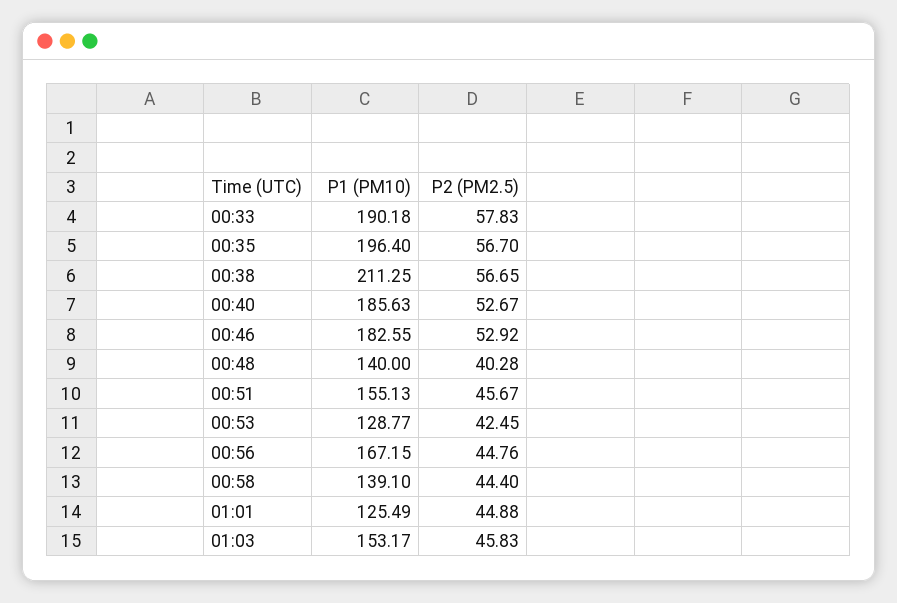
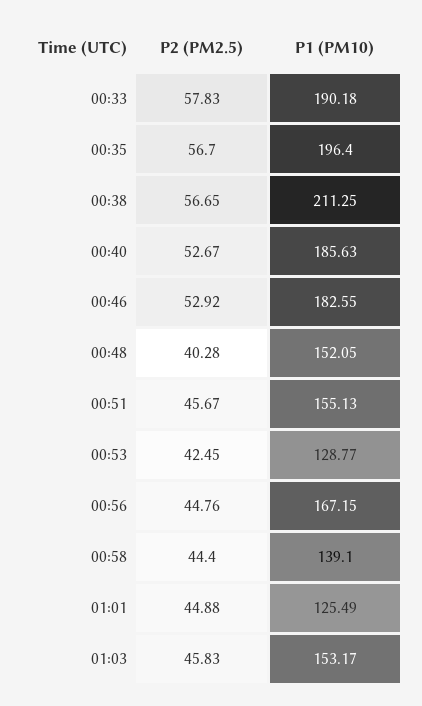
  {
    "P1 (PM10)": {
      "00:33": 190.18,
      "00:35": 196.4,
      "00:38": 211.25,
      "00:40": 185.63,
      "00:46": 182.55,
-     "00:48": 140,
+     "00:48": 152.05,
      "00:51": 155.13,
      "00:53": 128.77,
      "00:56": 167.15,
      "00:58": 139.1,
      "01:01": 125.49,
      "01:03": 153.17
    },
    "P2 (PM2.5)": {
      "00:33": 57.83,
      "00:35": 56.7,
      "00:38": 56.65,
      "00:40": 52.67,
      "00:46": 52.92,
      "00:48": 40.28,
      "00:51": 45.67,
      "00:53": 42.45,
      "00:56": 44.76,
      "00:58": 44.4,
      "01:01": 44.88,
      "01:03": 45.83
    }
  }

